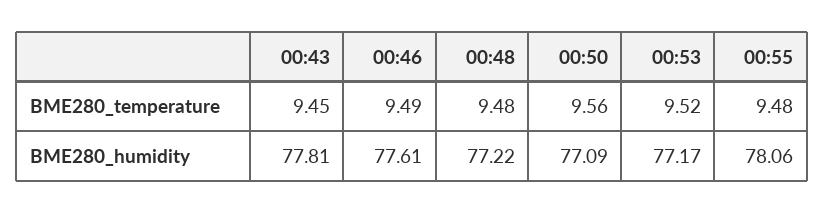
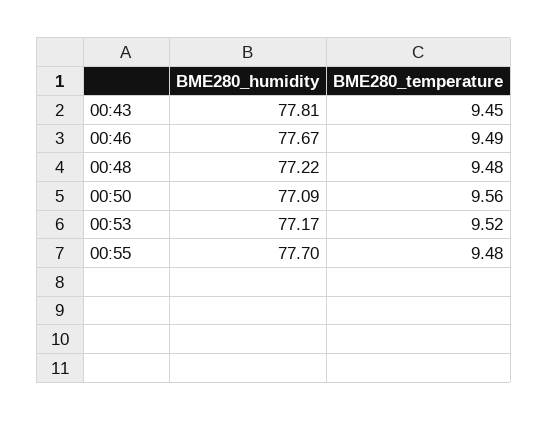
  {
    "00:43": {
      "BME280_temperature": 9.45,
      "BME280_humidity": 77.81
    },
    "00:46": {
      "BME280_temperature": 9.49,
-     "BME280_humidity": 77.61
+     "BME280_humidity": 77.67
    },
    "00:48": {
      "BME280_temperature": 9.48,
      "BME280_humidity": 77.22
    },
    "00:50": {
      "BME280_temperature": 9.56,
      "BME280_humidity": 77.09
    },
    "00:53": {
      "BME280_temperature": 9.52,
      "BME280_humidity": 77.17
    },
    "00:55": {
      "BME280_temperature": 9.48,
-     "BME280_humidity": 78.06
+     "BME280_humidity": 77.7
    }
  }

